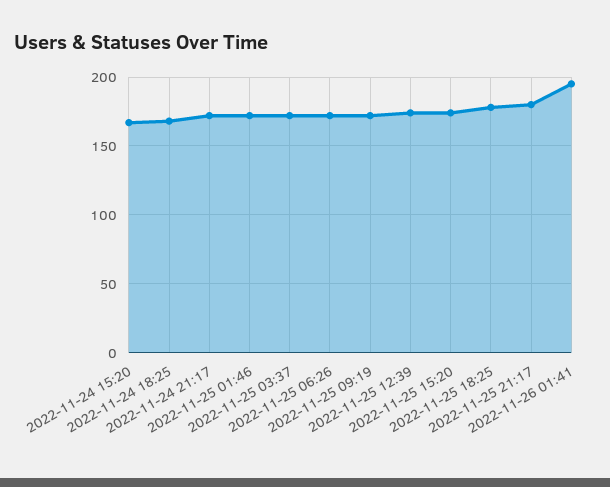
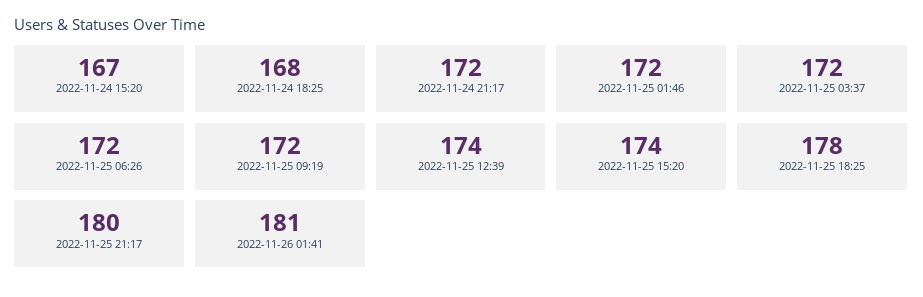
  {
    "2022-11-24 15:20": 167,
    "2022-11-24 18:25": 168,
    "2022-11-24 21:17": 172,
    "2022-11-25 01:46": 172,
    "2022-11-25 03:37": 172,
    "2022-11-25 06:26": 172,
    "2022-11-25 09:19": 172,
    "2022-11-25 12:39": 174,
    "2022-11-25 15:20": 174,
    "2022-11-25 18:25": 178,
    "2022-11-25 21:17": 180,
-   "2022-11-26 01:41": 195
+   "2022-11-26 01:41": 181
  }

